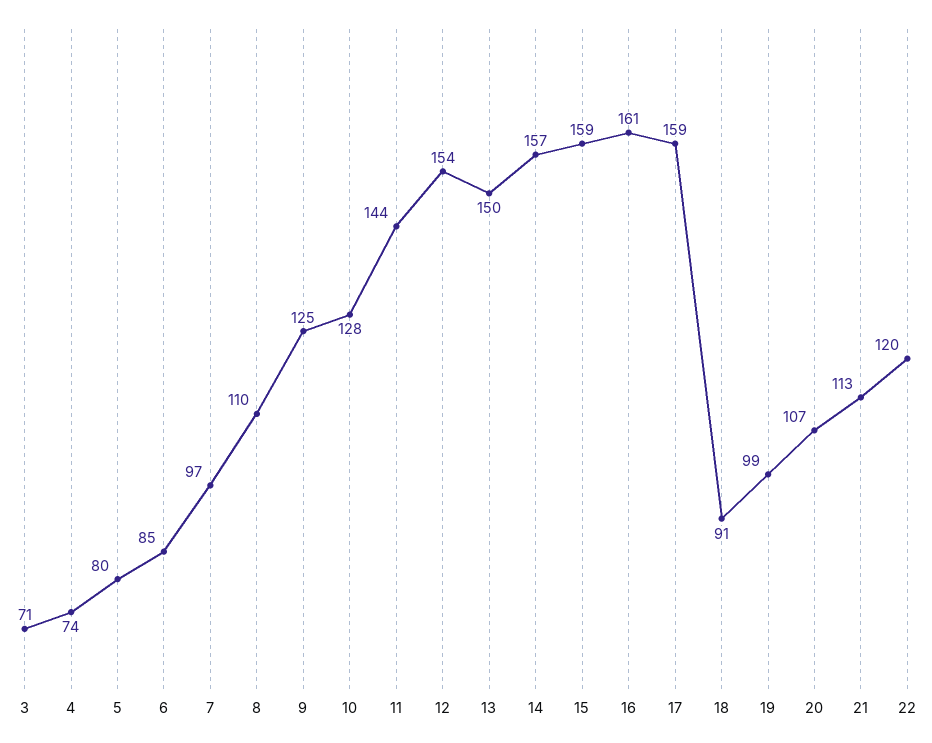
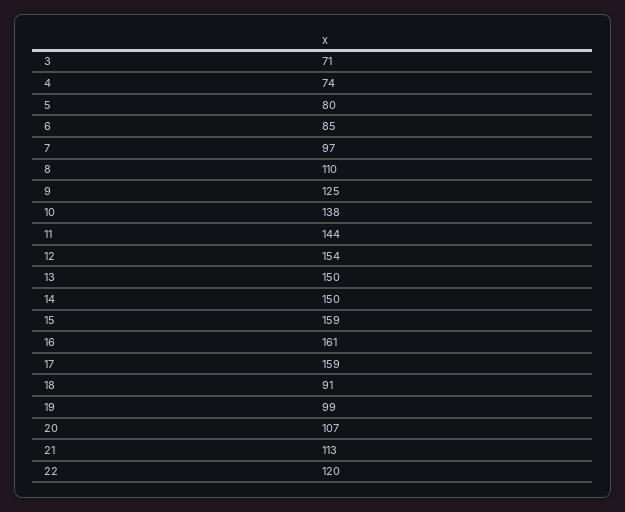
  {
    "3": 71,
    "4": 74,
    "5": 80,
    "6": 85,
    "7": 97,
    "8": 110,
    "9": 125,
-   "10": 128,
+   "10": 138,
    "11": 144,
    "12": 154,
    "13": 150,
-   "14": 157,
+   "14": 150,
    "15": 159,
    "16": 161,
    "17": 159,
    "18": 91,
    "19": 99,
    "20": 107,
    "21": 113,
    "22": 120
  }

